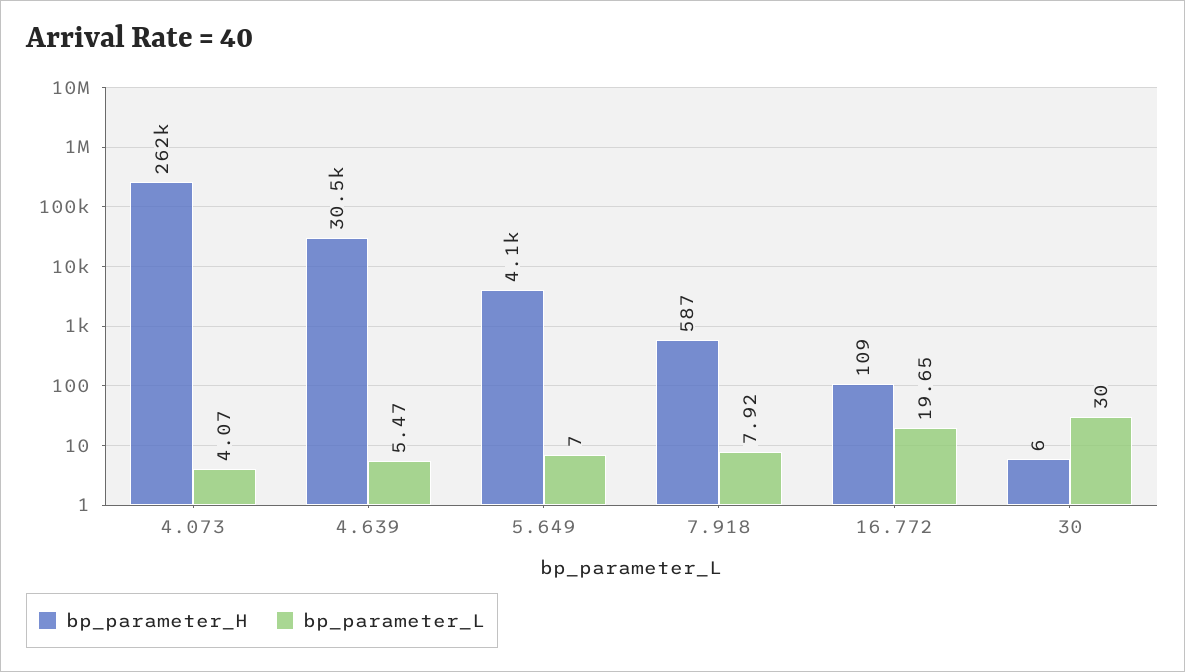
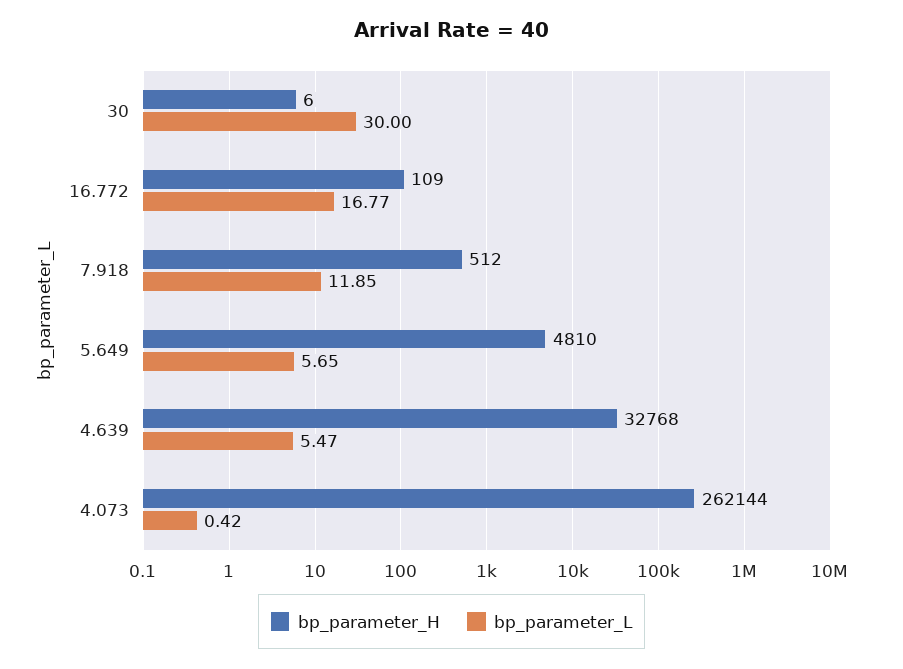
  {
    "bp_parameter_H": {
      "4.073": 262144,
-     "4.639": 30500,
+     "4.639": 32768,
-     "5.649": 4100,
+     "5.649": 4810,
-     "7.918": 587,
+     "7.918": 512,
      "16.772": 109,
      "30": 6
    },
    "bp_parameter_L": {
-     "4.073": 4.07,
+     "4.073": 0.42,
      "4.639": 5.47,
-     "5.649": 7,
+     "5.649": 5.65,
-     "7.918": 7.92,
+     "7.918": 11.85,
-     "16.772": 19.65,
+     "16.772": 16.77,
      "30": 30
    }
  }

